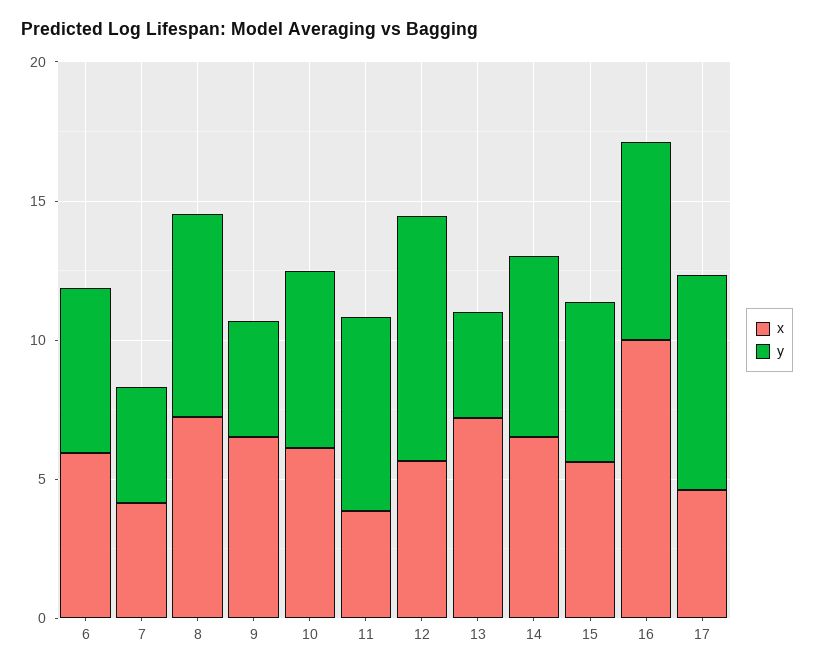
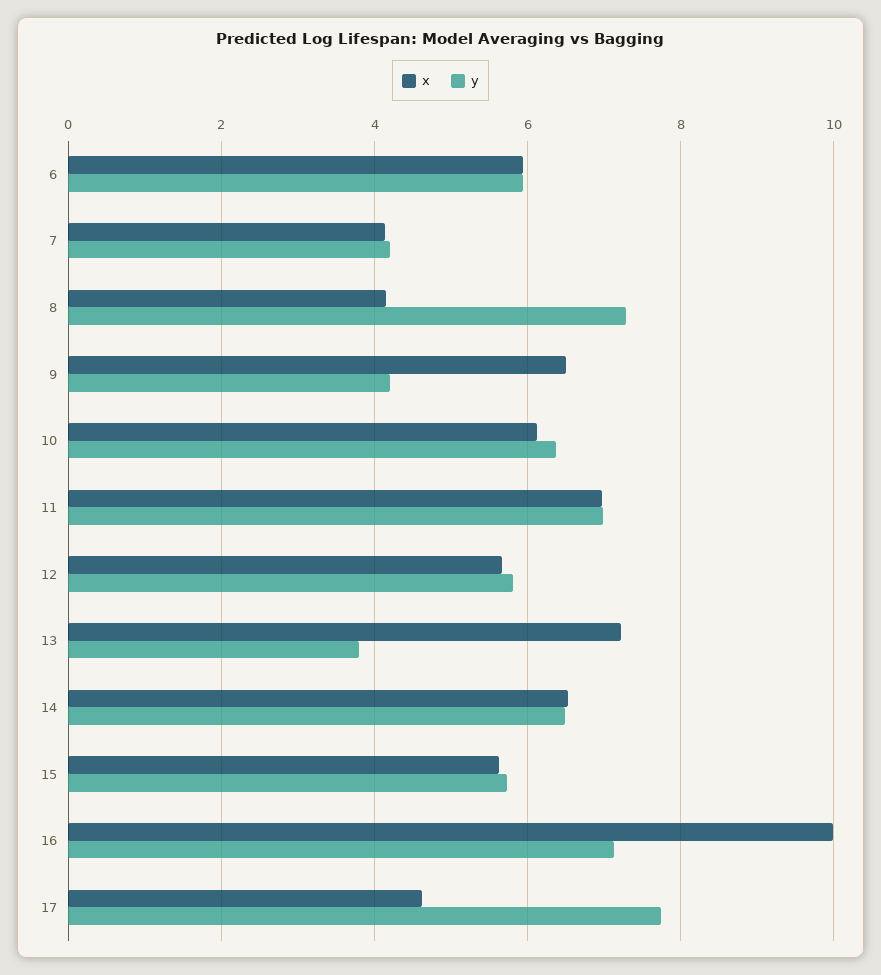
  {
    "x": {
      "6": 6,
      "7": 4.2,
-     "8": 7,
+     "8": 4.2,
      "9": 6.6,
      "10": 6.2,
-     "11": 4,
+     "11": 7,
      "12": 5.6,
      "13": 7.2,
      "14": 6.6,
      "15": 5.6,
      "16": 10,
      "17": 4.6
    },
    "y": {
      "6": 6,
      "7": 4.2,
      "8": 7.2,
      "9": 4.2,
      "10": 6.4,
      "11": 7,
-     "12": 9,
+     "12": 5.8,
      "13": 3.8,
      "14": 6.4,
      "15": 5.8,
      "16": 7.2,
      "17": 7.8
    }
  }

